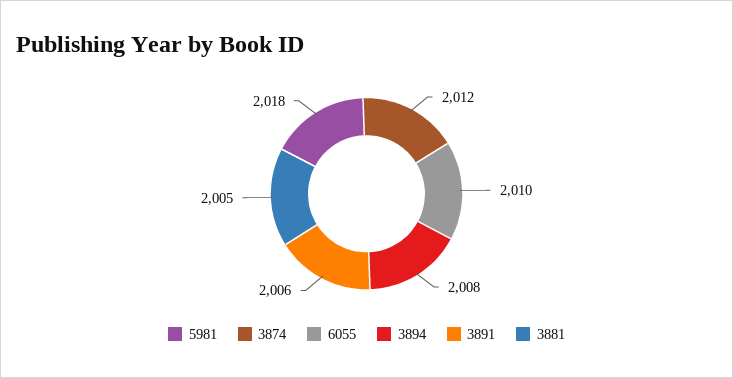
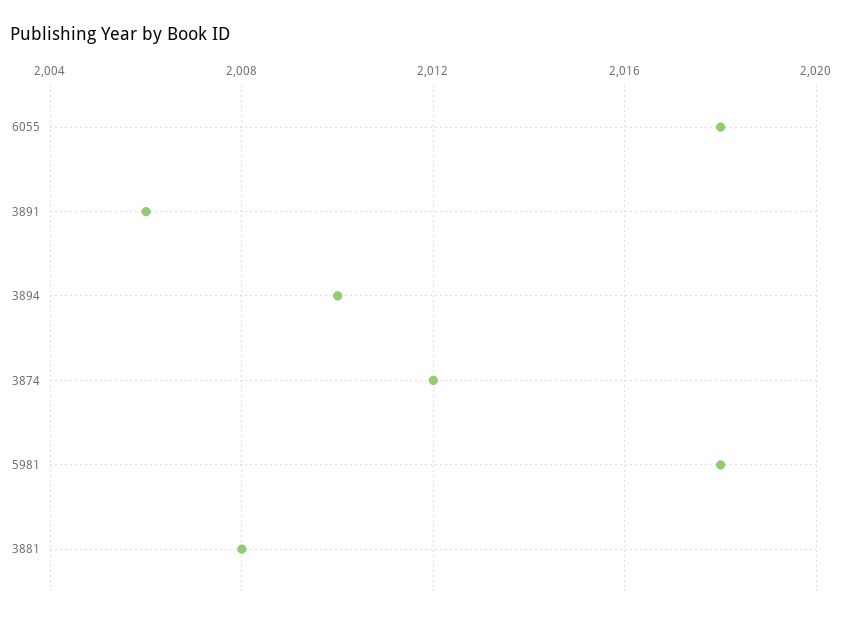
  {
    "5981": 2018,
    "3874": 2012,
-   "6055": 2010,
+   "6055": 2018,
-   "3894": 2008,
+   "3894": 2010,
    "3891": 2006,
-   "3881": 2005
+   "3881": 2008
  }

